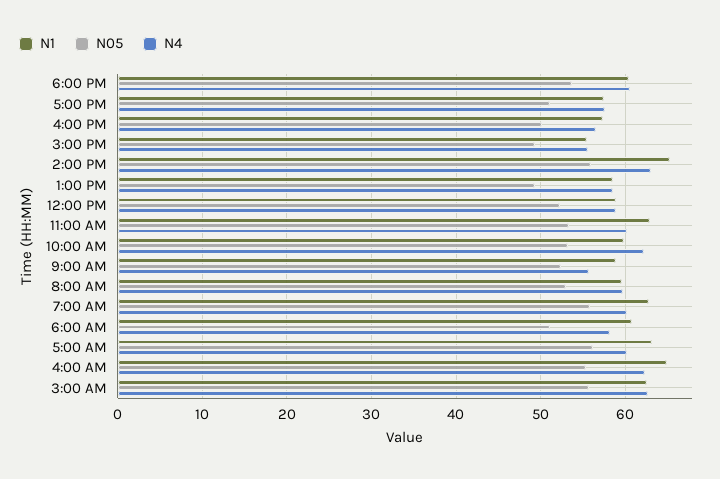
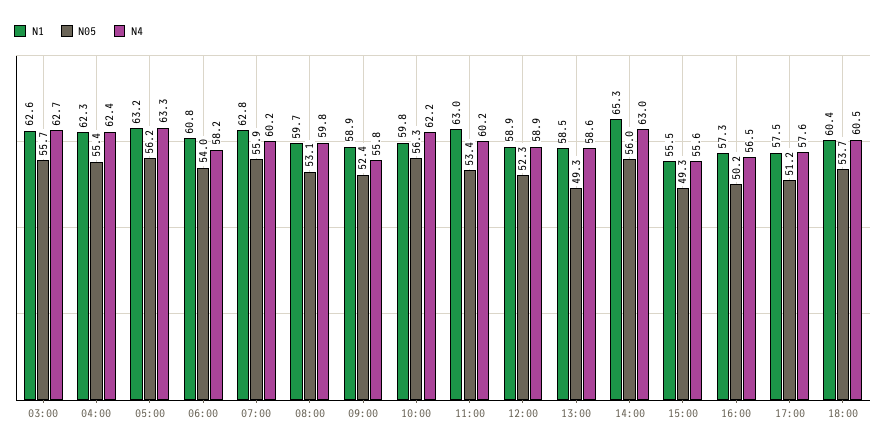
  {
    "N1": {
      "6:00 PM": 60.4,
      "5:00 PM": 57.5,
      "4:00 PM": 57.3,
      "3:00 PM": 55.5,
      "2:00 PM": 65.3,
      "1:00 PM": 58.5,
      "12:00 PM": 58.9,
      "11:00 AM": 63,
      "10:00 AM": 59.8,
      "9:00 AM": 58.9,
      "8:00 AM": 59.7,
      "7:00 AM": 62.8,
      "6:00 AM": 60.8,
      "5:00 AM": 63.2,
-     "4:00 AM": 65,
+     "4:00 AM": 62.3,
      "3:00 AM": 62.6
    },
    "N05": {
      "6:00 PM": 53.7,
      "5:00 PM": 51.2,
      "4:00 PM": 50.2,
      "3:00 PM": 49.3,
      "2:00 PM": 56,
      "1:00 PM": 49.3,
      "12:00 PM": 52.3,
      "11:00 AM": 53.4,
-     "10:00 AM": 53,
+     "10:00 AM": 56.3,
      "9:00 AM": 52.4,
      "8:00 AM": 53.1,
      "7:00 AM": 55.9,
-     "6:00 AM": 51,
+     "6:00 AM": 54,
      "5:00 AM": 56.2,
      "4:00 AM": 55.4,
      "3:00 AM": 55.7
    },
    "N4": {
      "6:00 PM": 60.5,
      "5:00 PM": 57.6,
      "4:00 PM": 56.5,
      "3:00 PM": 55.6,
      "2:00 PM": 63,
      "1:00 PM": 58.6,
      "12:00 PM": 58.9,
      "11:00 AM": 60.2,
      "10:00 AM": 62.2,
      "9:00 AM": 55.8,
      "8:00 AM": 59.8,
      "7:00 AM": 60.2,
      "6:00 AM": 58.2,
-     "5:00 AM": 60,
+     "5:00 AM": 63.3,
      "4:00 AM": 62.4,
      "3:00 AM": 62.7
    }
  }

